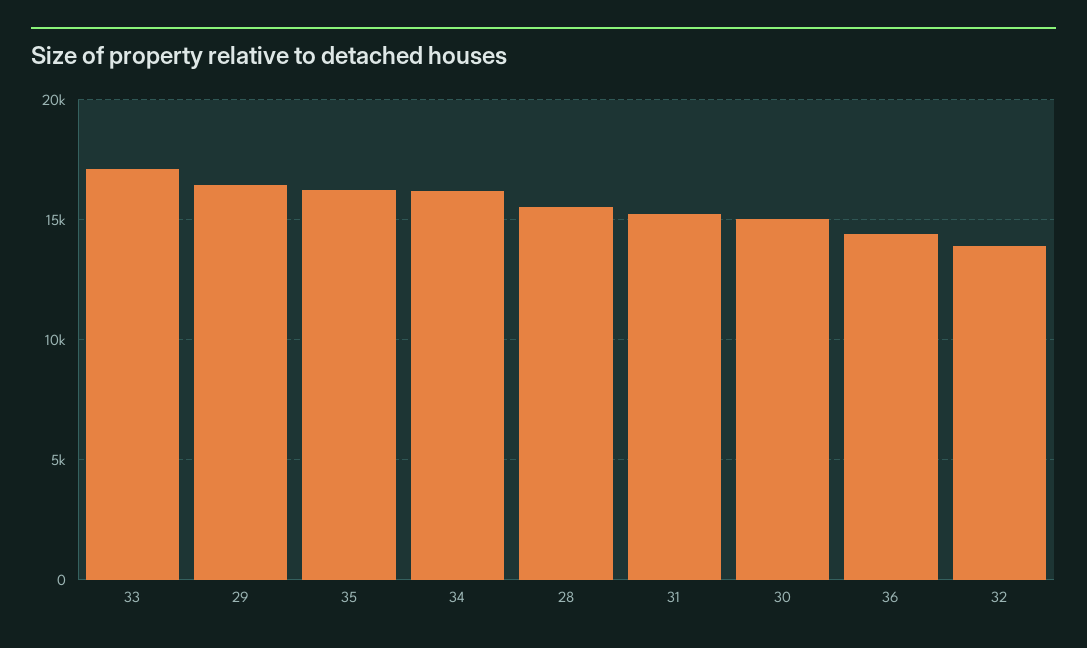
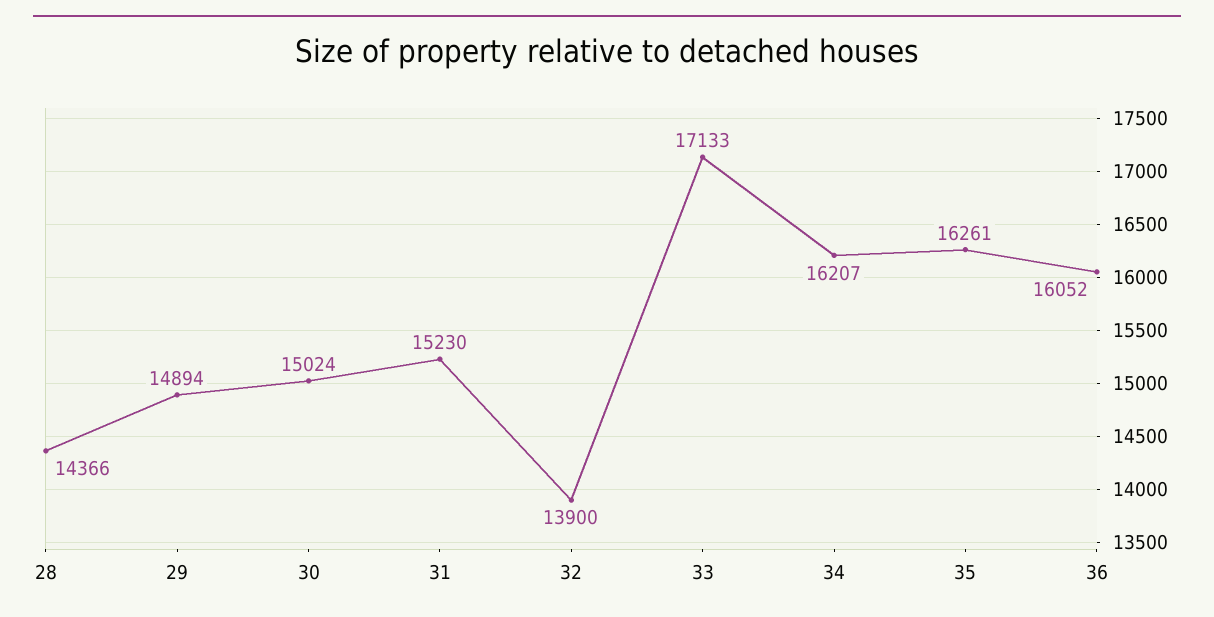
  {
    "33": 17133,
-   "29": 16500,
+   "29": 14894,
    "35": 16261,
    "34": 16207,
-   "28": 15500,
+   "28": 14366,
    "31": 15230,
    "30": 15024,
-   "36": 14500,
+   "36": 16052,
    "32": 13900
  }

